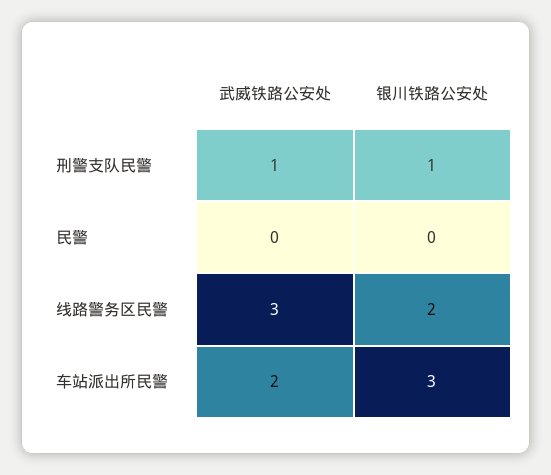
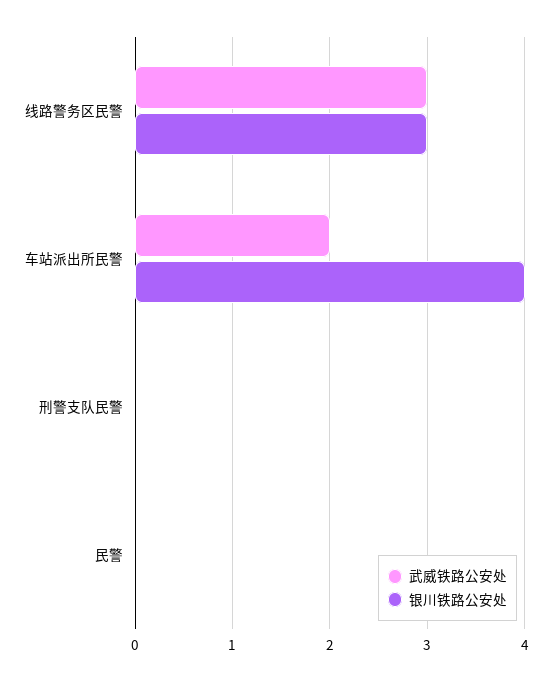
  {
    "武威铁路公安处": {
-     "刑警支队民警": 1,
+     "刑警支队民警": 0,
      "民警": 0,
      "线路警务区民警": 3,
      "车站派出所民警": 2
    },
    "银川铁路公安处": {
-     "刑警支队民警": 1,
+     "刑警支队民警": 0,
      "民警": 0,
-     "线路警务区民警": 2,
+     "线路警务区民警": 3,
-     "车站派出所民警": 3
+     "车站派出所民警": 4
    }
  }

